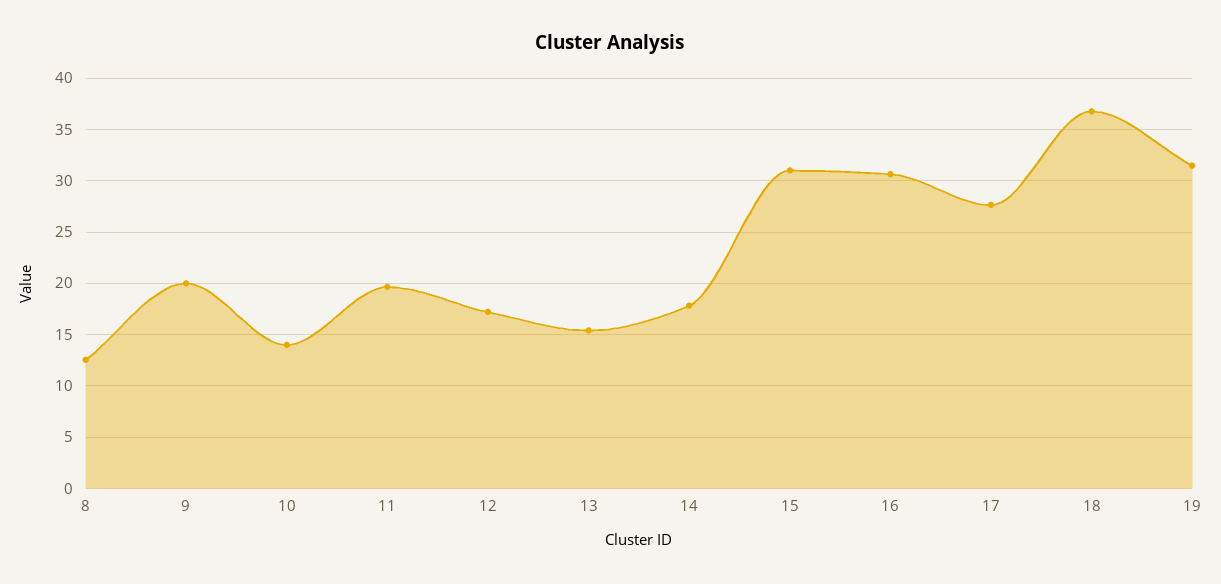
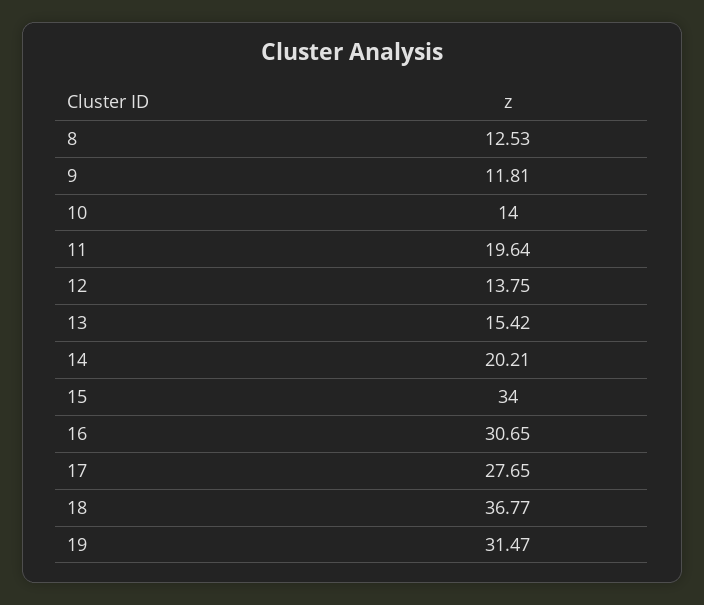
  {
    "8": 12.53,
-   "9": 20,
+   "9": 11.81,
    "10": 14,
    "11": 19.64,
-   "12": 17,
+   "12": 13.75,
    "13": 15.42,
-   "14": 18,
+   "14": 20.21,
-   "15": 31,
+   "15": 34,
    "16": 30.65,
    "17": 27.65,
    "18": 36.77,
    "19": 31.47
  }

